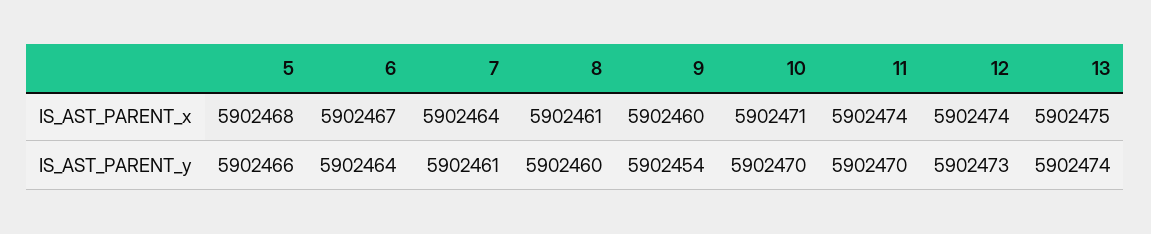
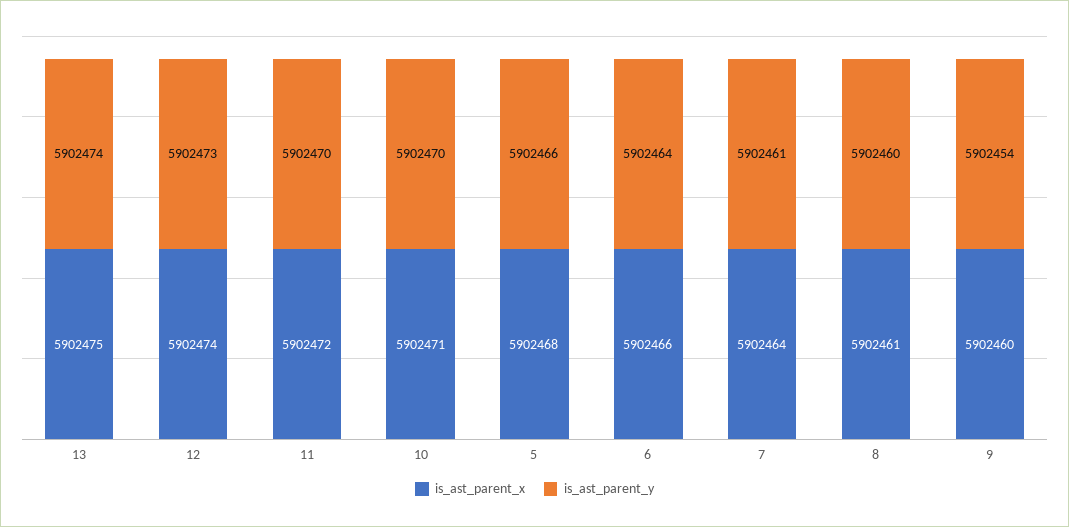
  {
    "IS_AST_PARENT_x": {
      "5": 5902468,
-     "6": 5902467,
+     "6": 5902466,
      "7": 5902464,
      "8": 5902461,
      "9": 5902460,
      "10": 5902471,
-     "11": 5902474,
+     "11": 5902472,
      "12": 5902474,
      "13": 5902475
    },
    "IS_AST_PARENT_y": {
      "5": 5902466,
      "6": 5902464,
      "7": 5902461,
      "8": 5902460,
      "9": 5902454,
      "10": 5902470,
      "11": 5902470,
      "12": 5902473,
      "13": 5902474
    }
  }

